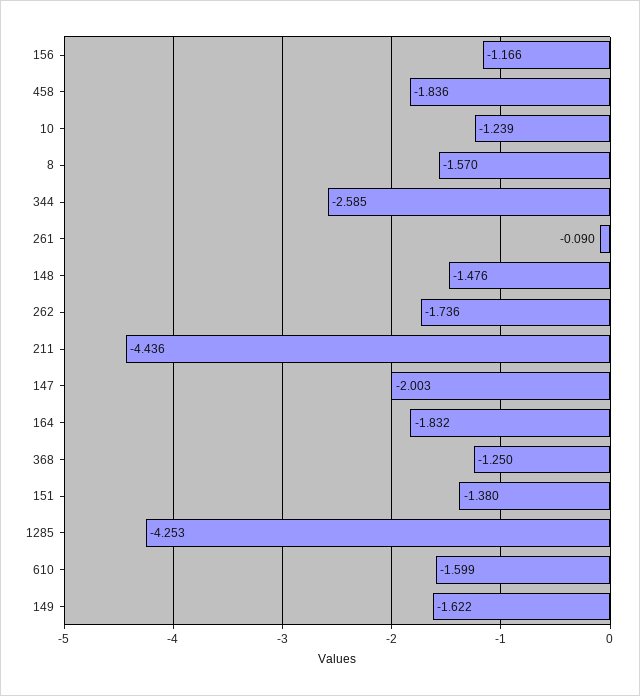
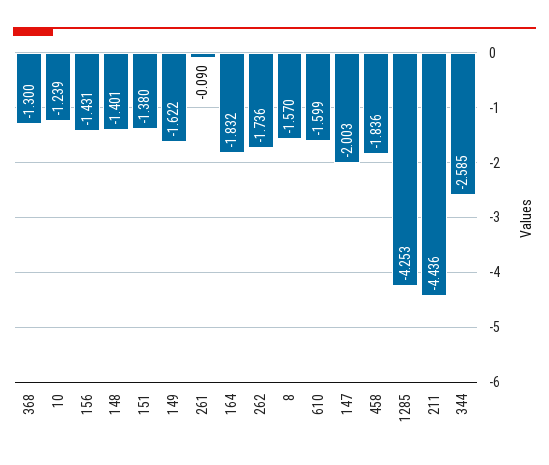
  {
-   "156": -1.166,
+   "156": -1.431,
    "458": -1.836,
    "10": -1.239,
    "8": -1.57,
    "344": -2.585,
    "261": -0.09,
-   "148": -1.476,
+   "148": -1.401,
    "262": -1.736,
    "211": -4.436,
    "147": -2.003,
    "164": -1.832,
-   "368": -1.25,
+   "368": -1.3,
    "151": -1.38,
    "1285": -4.253,
    "610": -1.599,
    "149": -1.622
  }

